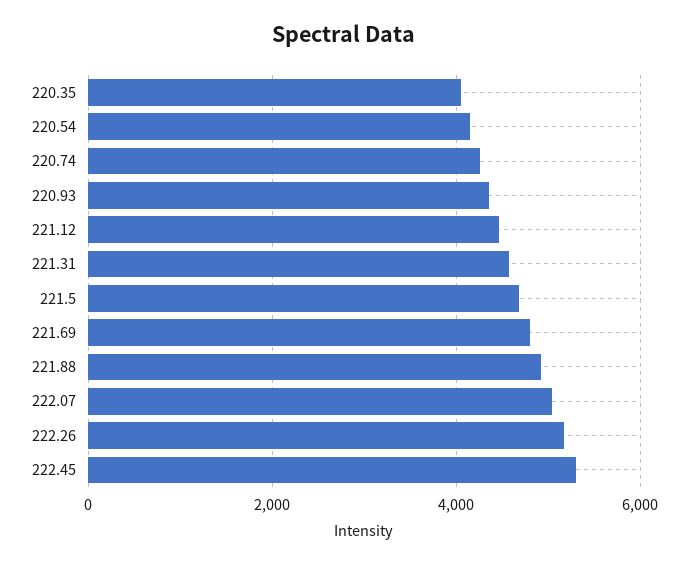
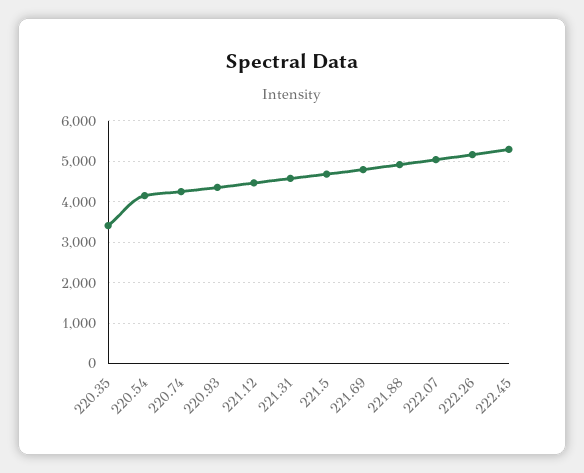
  {
-   "220.35": 4000,
+   "220.35": 3400,
    "220.54": 4200,
    "220.74": 4200,
    "220.93": 4400,
    "221.12": 4400,
    "221.31": 4600,
    "221.5": 4600,
    "221.69": 4800,
    "221.88": 5000,
    "222.07": 5000,
    "222.26": 5200,
    "222.45": 5200
  }

